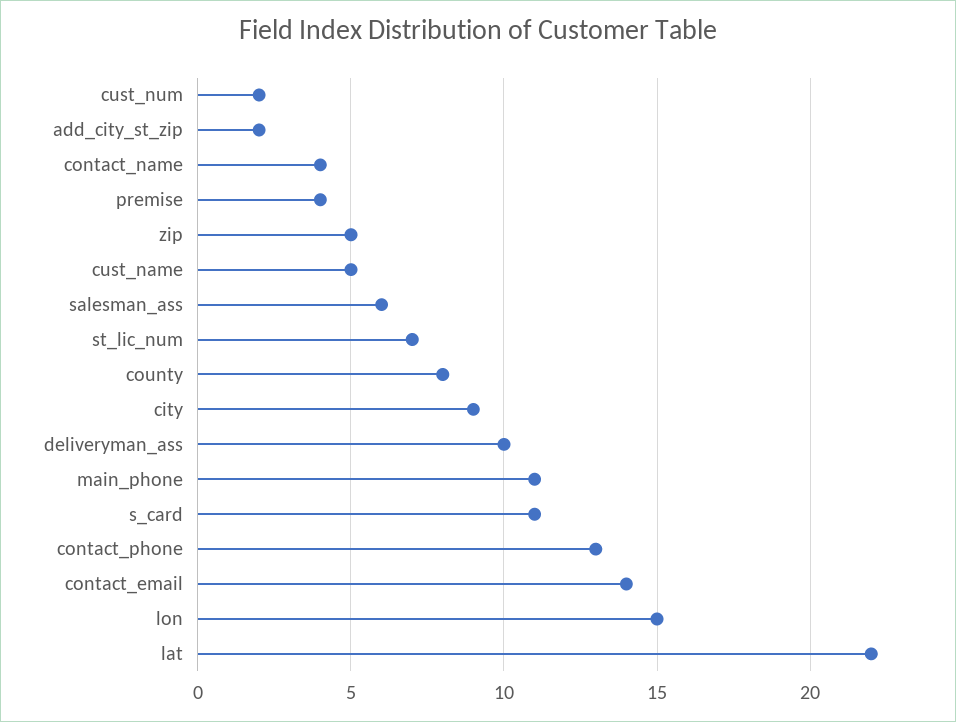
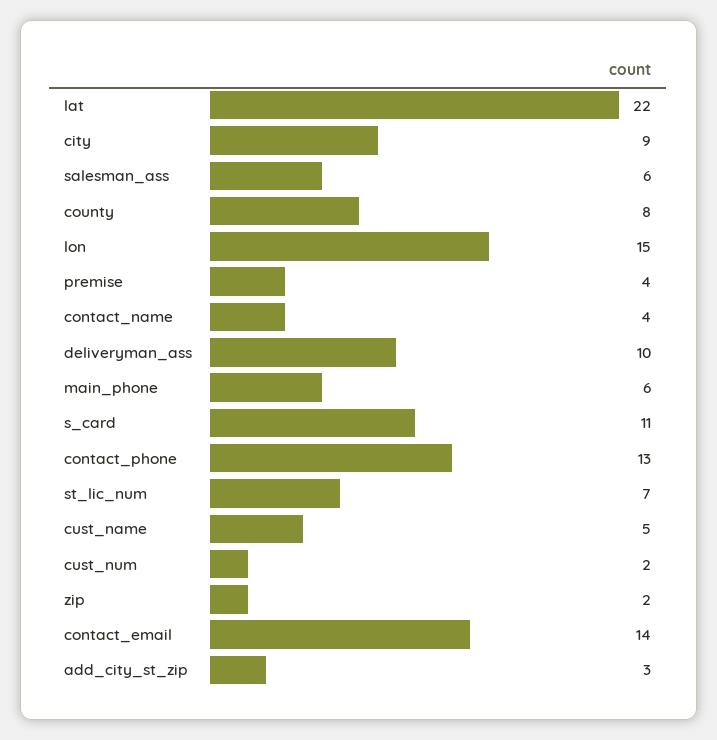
  {
    "cust_num": 2,
-   "add_city_st_zip": 2,
+   "add_city_st_zip": 3,
    "contact_name": 4,
    "premise": 4,
-   "zip": 5,
+   "zip": 2,
    "cust_name": 5,
    "salesman_ass": 6,
    "st_lic_num": 7,
    "county": 8,
    "city": 9,
    "deliveryman_ass": 10,
-   "main_phone": 11,
+   "main_phone": 6,
    "s_card": 11,
    "contact_phone": 13,
    "contact_email": 14,
    "lon": 15,
    "lat": 22
  }

